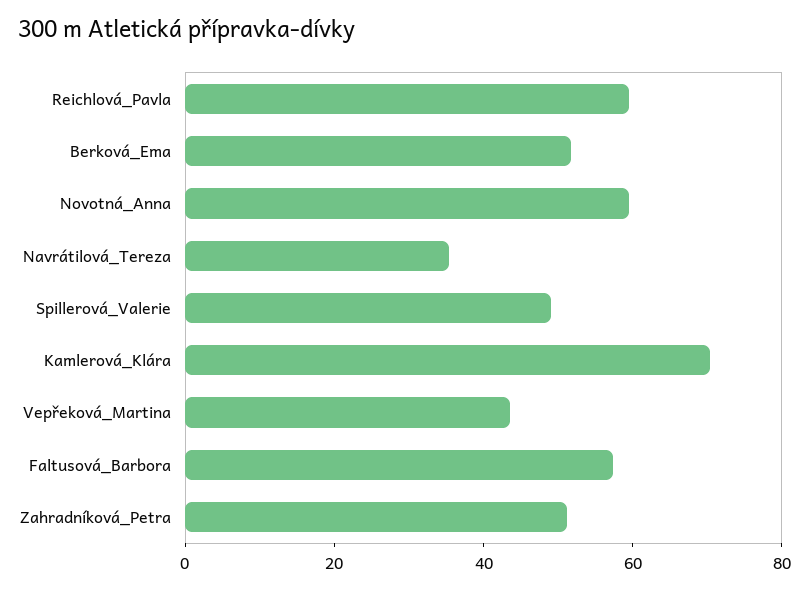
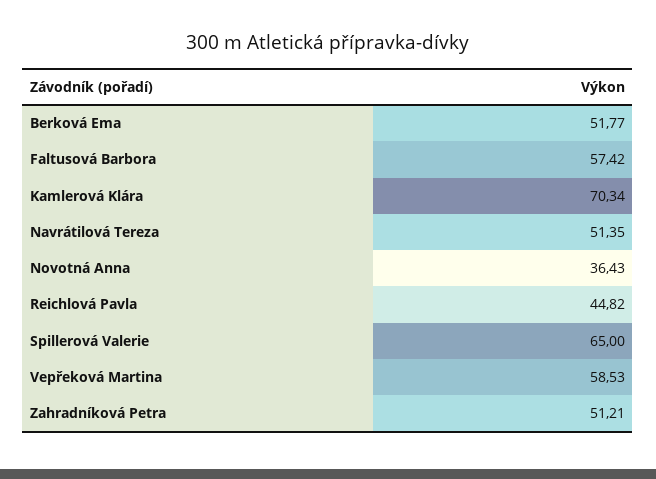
  {
-   "Reichlová_Pavla": 60,
+   "Reichlová_Pavla": 44.82,
    "Berková_Ema": 51.77,
-   "Novotná_Anna": 60,
+   "Novotná_Anna": 36.43,
-   "Navrátilová_Tereza": 35,
+   "Navrátilová_Tereza": 51.35,
-   "Spillerová_Valerie": 50,
+   "Spillerová_Valerie": 65,
    "Kamlerová_Klára": 70.34,
-   "Vepřeková_Martina": 45,
+   "Vepřeková_Martina": 58.53,
    "Faltusová_Barbora": 57.42,
    "Zahradníková_Petra": 51.21
  }

